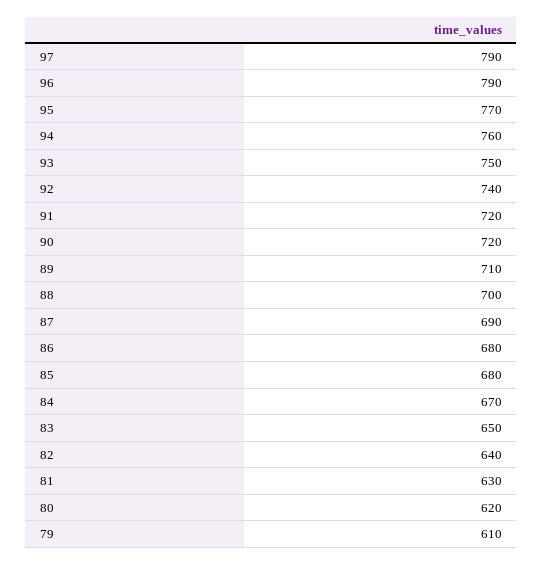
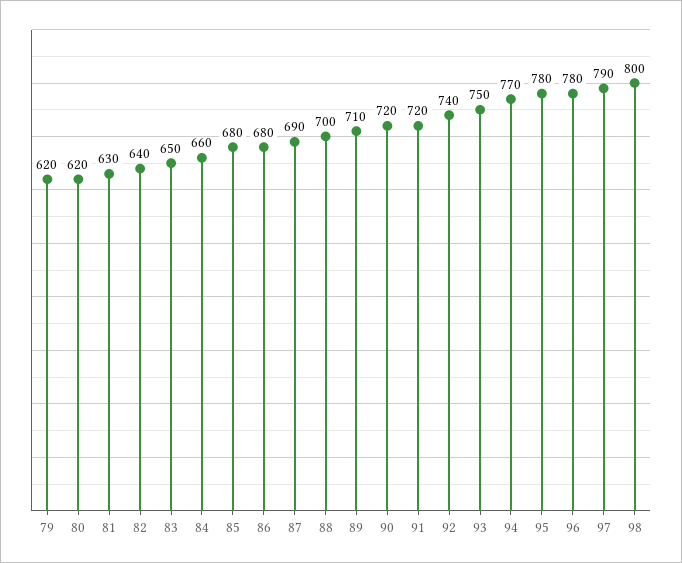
  {
    "97": 790,
-   "96": 790,
+   "96": 780,
-   "95": 770,
+   "95": 780,
-   "94": 760,
+   "94": 770,
    "93": 750,
    "92": 740,
    "91": 720,
    "90": 720,
    "89": 710,
    "88": 700,
    "87": 690,
    "86": 680,
    "85": 680,
-   "84": 670,
+   "84": 660,
    "83": 650,
    "82": 640,
    "81": 630,
    "80": 620,
-   "79": 610
+   "79": 620,
+   "98": 800
  }

